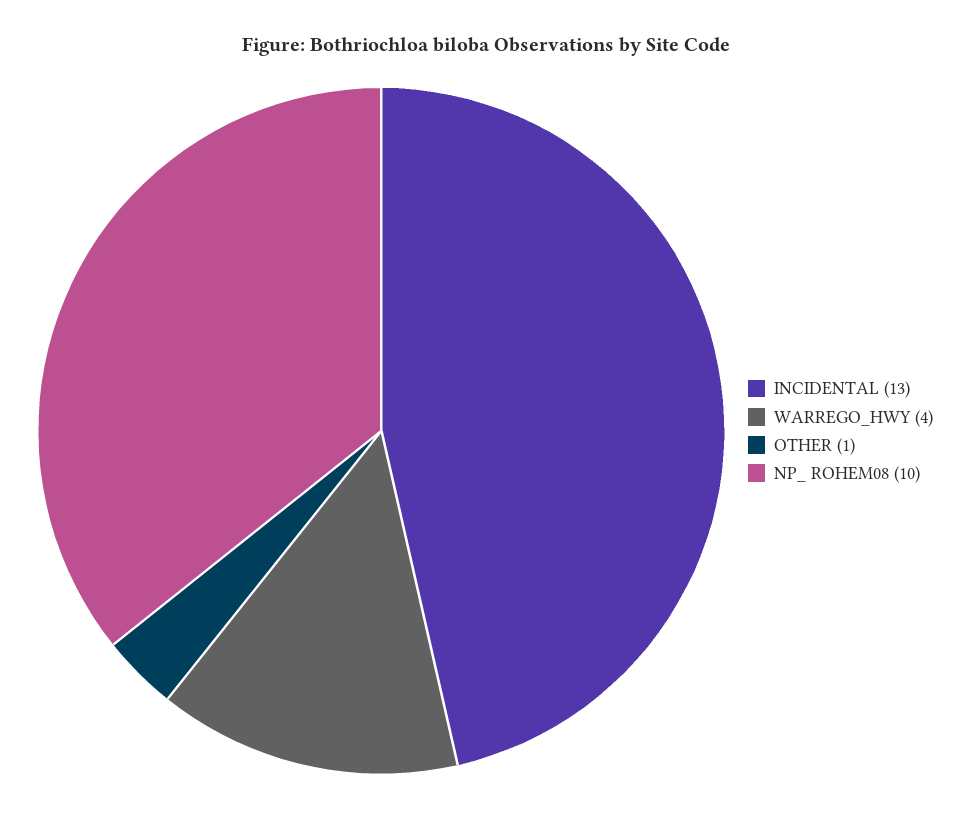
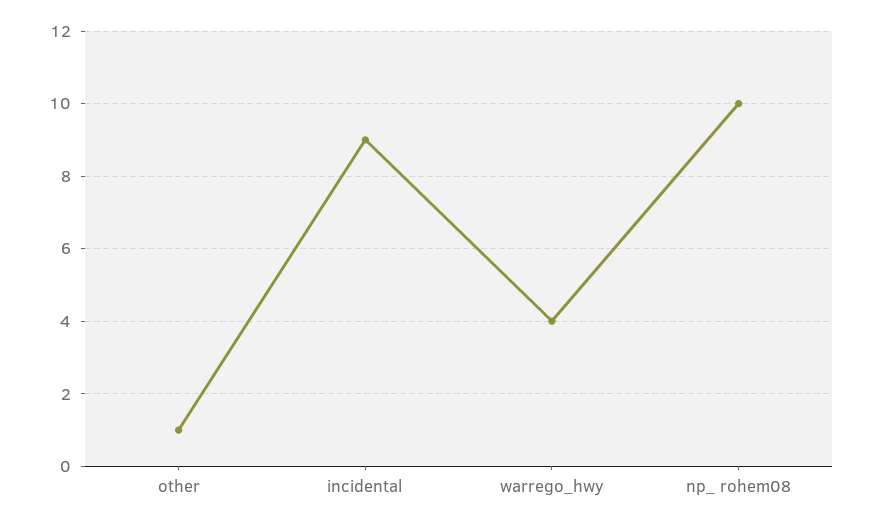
  {
-   "INCIDENTAL": 13,
+   "INCIDENTAL": 9,
    "WARREGO_HWY": 4,
    "OTHER": 1,
    "NP_ ROHEM08": 10
  }

